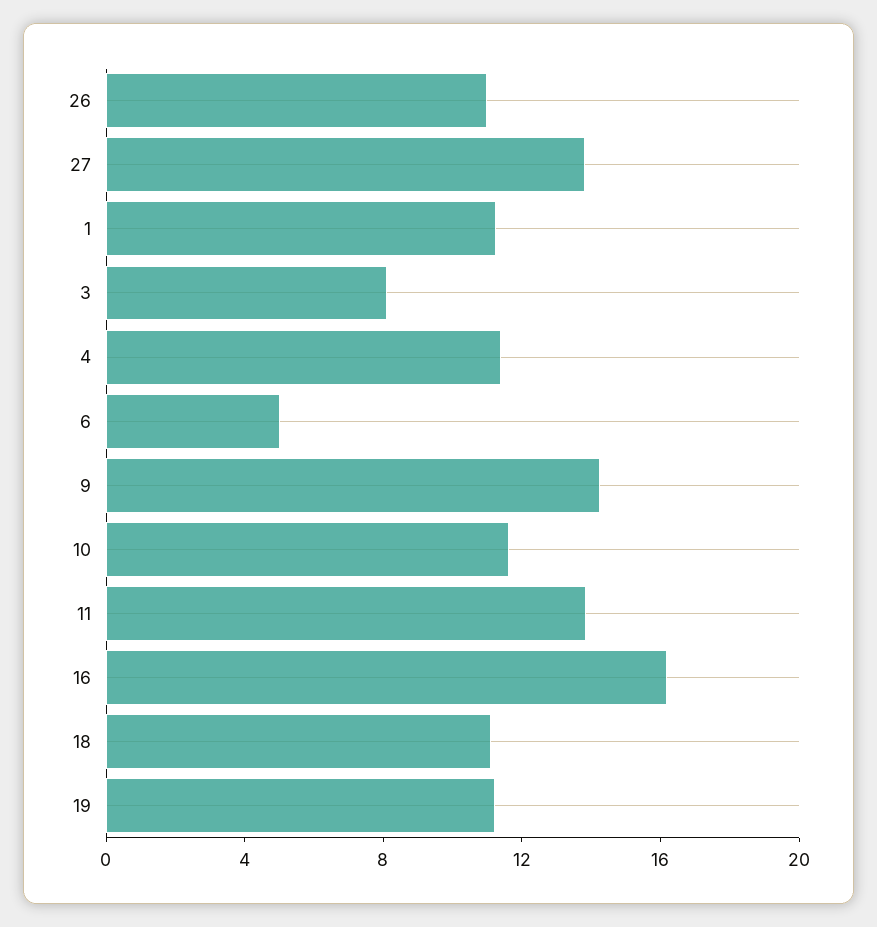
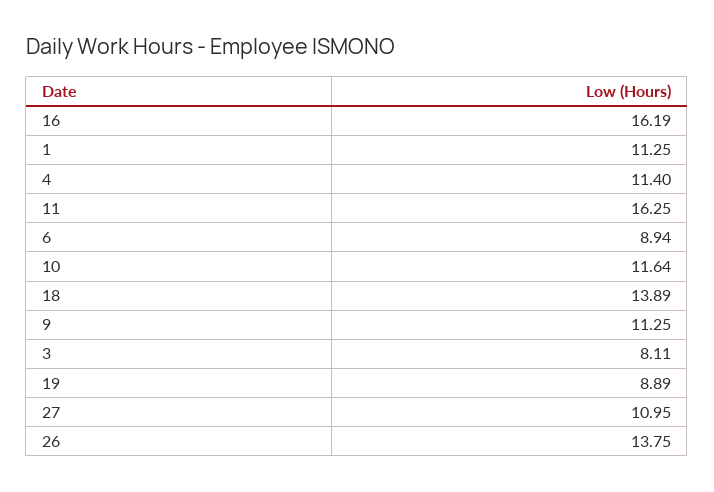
  {
-   "26": 11,
+   "26": 13.75,
-   "27": 14,
+   "27": 10.95,
    "1": 11.25,
    "3": 8.11,
    "4": 11.4,
-   "6": 5,
+   "6": 8.94,
-   "9": 14,
+   "9": 11.25,
    "10": 11.64,
-   "11": 14,
+   "11": 16.25,
    "16": 16.19,
-   "18": 11,
+   "18": 13.89,
-   "19": 11
+   "19": 8.89
  }

